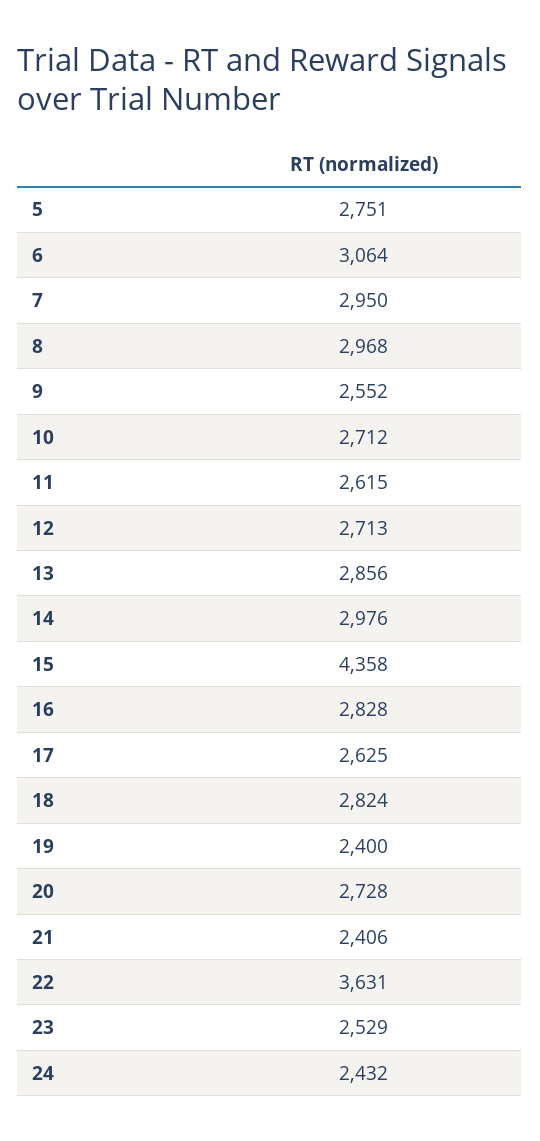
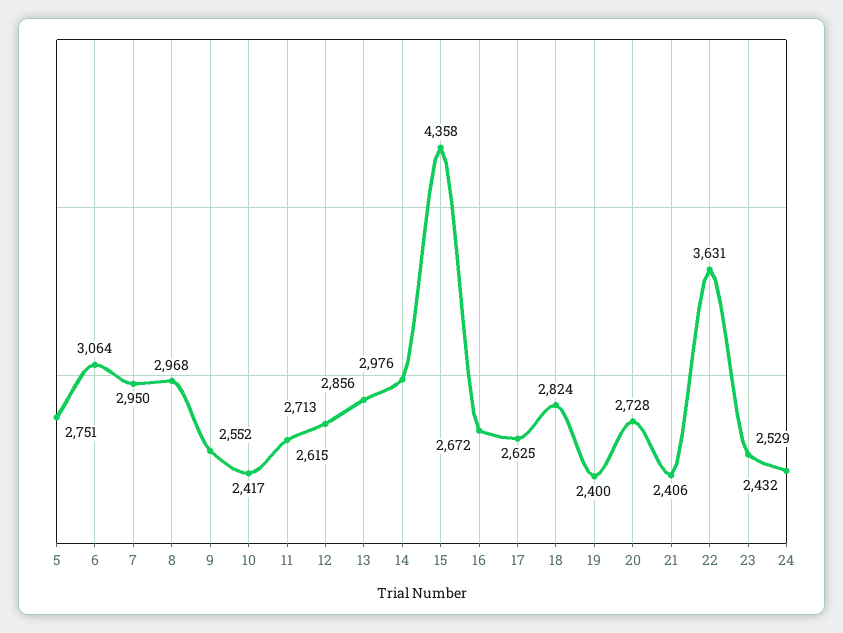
  {
    "5": 2751,
    "6": 3064,
    "7": 2950,
    "8": 2968,
    "9": 2552,
-   "10": 2712,
+   "10": 2417,
    "11": 2615,
    "12": 2713,
    "13": 2856,
    "14": 2976,
    "15": 4358,
-   "16": 2828,
+   "16": 2672,
    "17": 2625,
    "18": 2824,
    "19": 2400,
    "20": 2728,
    "21": 2406,
    "22": 3631,
    "23": 2529,
    "24": 2432
  }

